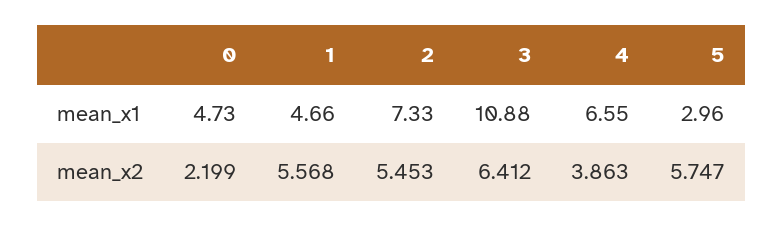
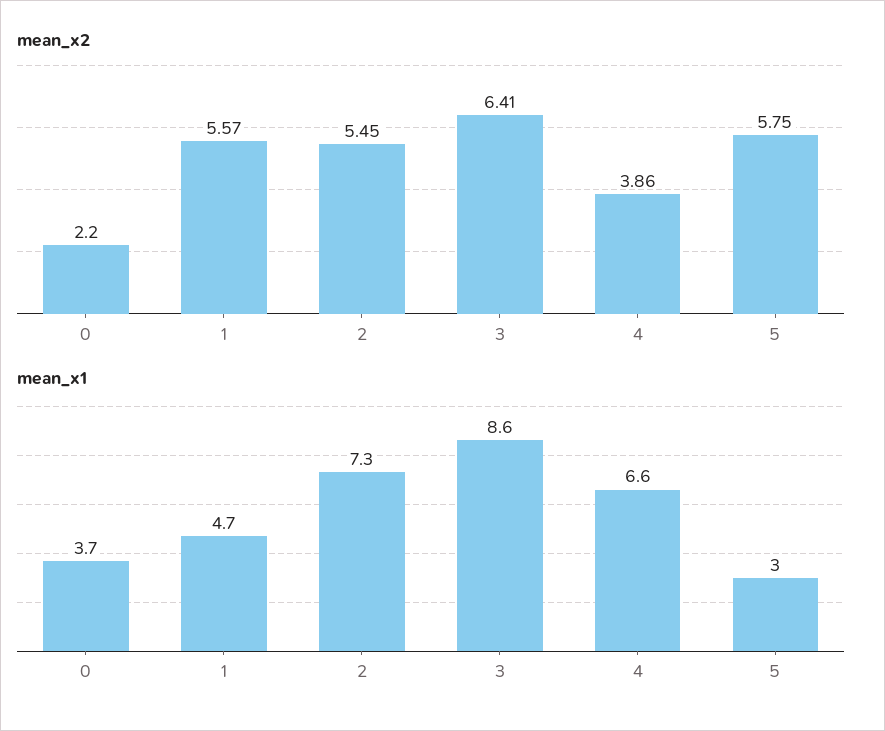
  {
    "mean_x1": {
-     "0": 4.73,
+     "0": 3.7,
      "1": 4.66,
      "2": 7.33,
-     "3": 10.88,
+     "3": 8.6,
      "4": 6.55,
      "5": 2.96
    },
    "mean_x2": {
      "0": 2.199,
      "1": 5.568,
      "2": 5.453,
      "3": 6.412,
      "4": 3.863,
      "5": 5.747
    }
  }

